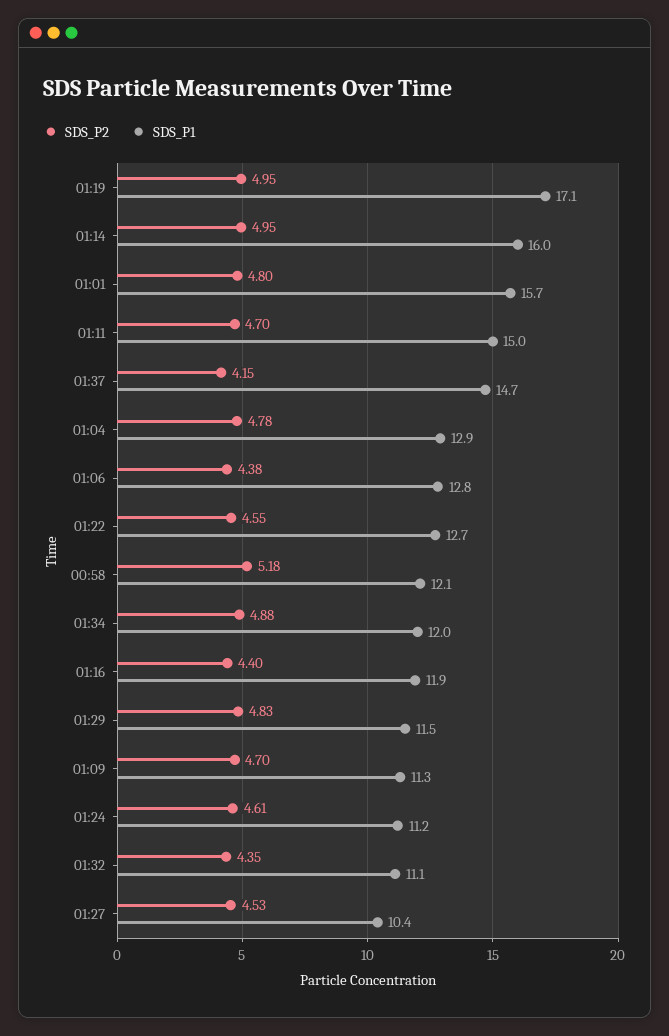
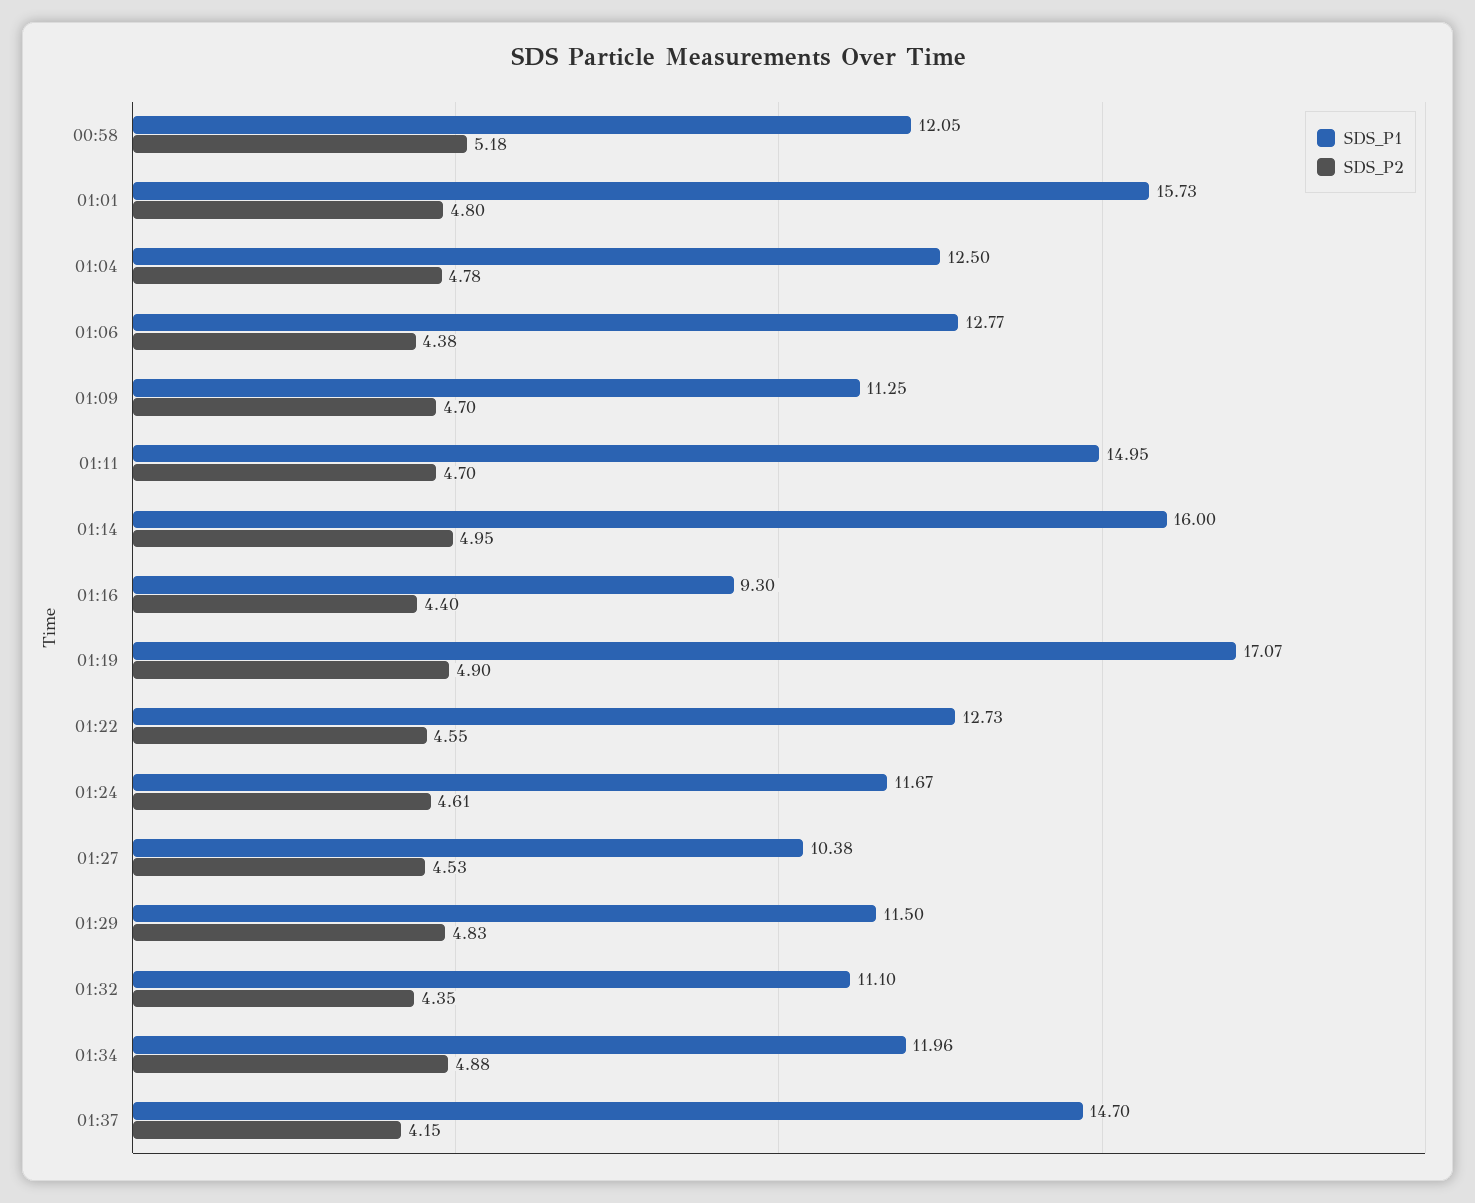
  {
    "SDS_P2": {
-     "01:19": 4.95,
+     "01:19": 4.9,
      "01:14": 4.95,
      "01:01": 4.8,
      "01:11": 4.7,
      "01:37": 4.15,
      "01:04": 4.78,
      "01:06": 4.38,
      "01:22": 4.55,
      "00:58": 5.18,
      "01:34": 4.88,
      "01:16": 4.4,
      "01:29": 4.83,
      "01:09": 4.7,
      "01:24": 4.61,
      "01:32": 4.35,
      "01:27": 4.53
    },
    "SDS_P1": {
      "01:19": 17.07,
      "01:14": 16,
      "01:01": 15.73,
      "01:11": 14.95,
      "01:37": 14.7,
-     "01:04": 12.9,
+     "01:04": 12.5,
      "01:06": 12.77,
      "01:22": 12.73,
      "00:58": 12.05,
      "01:34": 11.96,
-     "01:16": 11.9,
+     "01:16": 9.3,
      "01:29": 11.5,
      "01:09": 11.25,
-     "01:24": 11.2,
+     "01:24": 11.67,
      "01:32": 11.1,
      "01:27": 10.38
    }
  }

